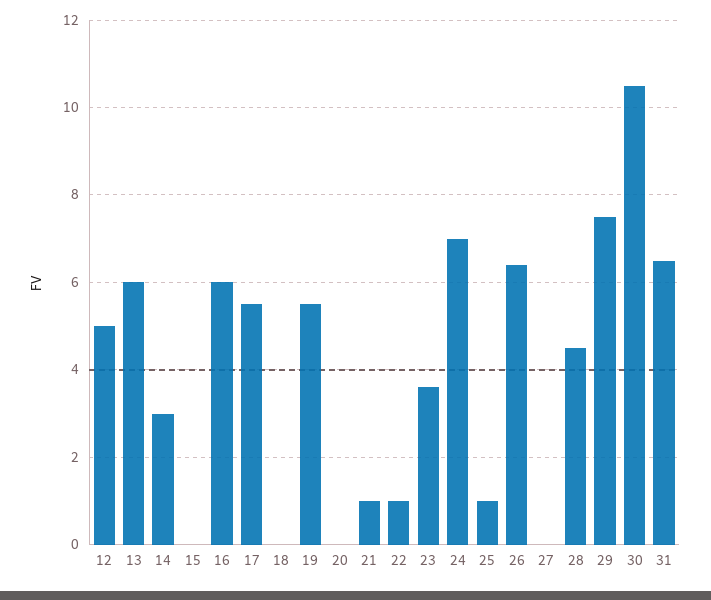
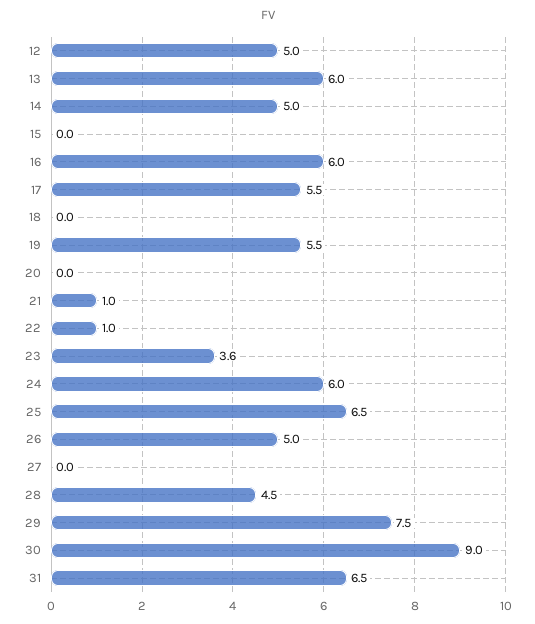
  {
    "12": 5,
    "13": 6,
-   "14": 3,
+   "14": 5,
    "15": 0,
    "16": 6,
    "17": 5.5,
    "18": 0,
    "19": 5.5,
    "20": 0,
    "21": 1,
    "22": 1,
    "23": 3.6,
-   "24": 7,
+   "24": 6,
-   "25": 1,
+   "25": 6.5,
-   "26": 6.5,
+   "26": 5,
    "27": 0,
    "28": 4.5,
    "29": 7.5,
-   "30": 10.5,
+   "30": 9,
    "31": 6.5
  }

